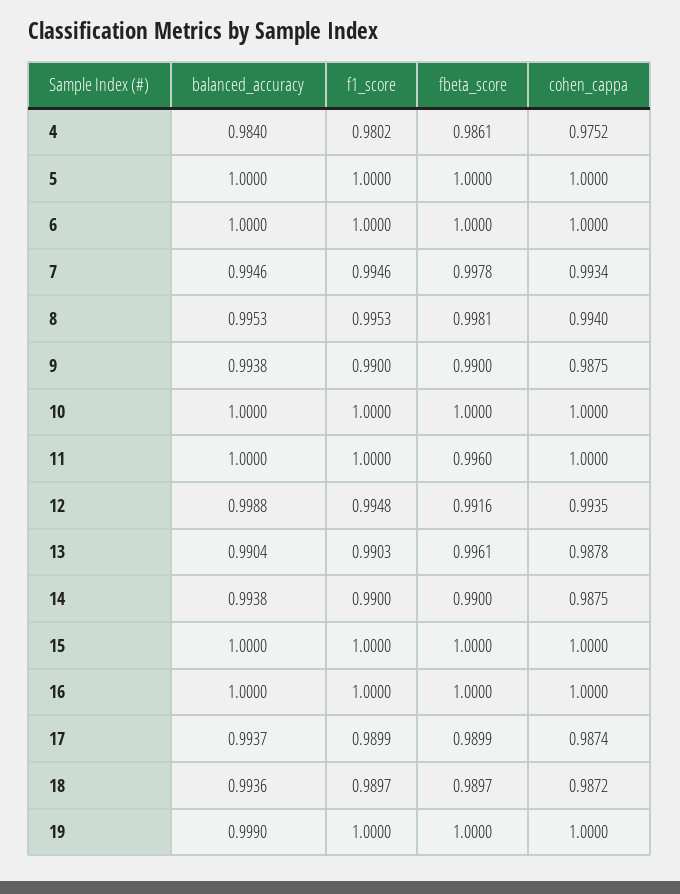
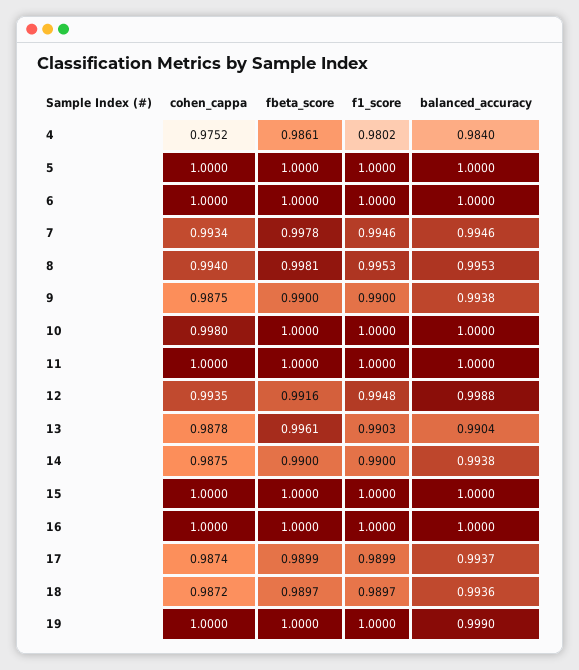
  {
    "balanced_accuracy": {
      "4": 0.984,
      "5": 1,
      "6": 1,
      "7": 0.9946,
      "8": 0.9953,
      "9": 0.9938,
      "10": 1,
      "11": 1,
      "12": 0.9988,
      "13": 0.9904,
      "14": 0.9938,
      "15": 1,
      "16": 1,
      "17": 0.9937,
      "18": 0.9936,
      "19": 0.999
    },
    "f1_score": {
      "4": 0.9802,
      "5": 1,
      "6": 1,
      "7": 0.9946,
      "8": 0.9953,
      "9": 0.99,
      "10": 1,
      "11": 1,
      "12": 0.9948,
      "13": 0.9903,
      "14": 0.99,
      "15": 1,
      "16": 1,
      "17": 0.9899,
      "18": 0.9897,
      "19": 1
    },
    "fbeta_score": {
      "4": 0.9861,
      "5": 1,
      "6": 1,
      "7": 0.9978,
      "8": 0.9981,
      "9": 0.99,
      "10": 1,
-     "11": 0.996,
+     "11": 1,
      "12": 0.9916,
      "13": 0.9961,
      "14": 0.99,
      "15": 1,
      "16": 1,
      "17": 0.9899,
      "18": 0.9897,
      "19": 1
    },
    "cohen_cappa": {
      "4": 0.9752,
      "5": 1,
      "6": 1,
      "7": 0.9934,
      "8": 0.994,
      "9": 0.9875,
-     "10": 1,
+     "10": 0.998,
      "11": 1,
      "12": 0.9935,
      "13": 0.9878,
      "14": 0.9875,
      "15": 1,
      "16": 1,
      "17": 0.9874,
      "18": 0.9872,
      "19": 1
    }
  }

